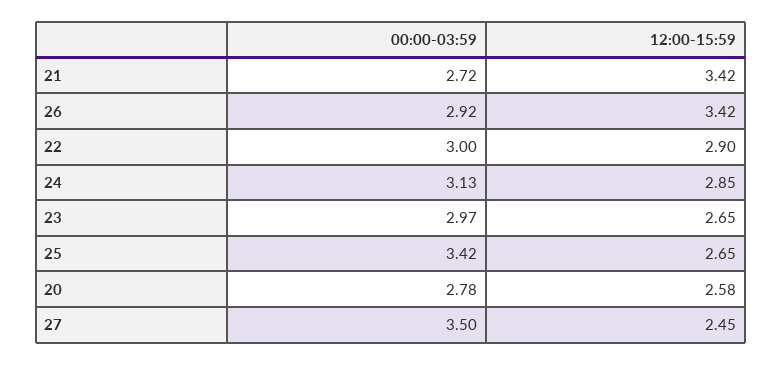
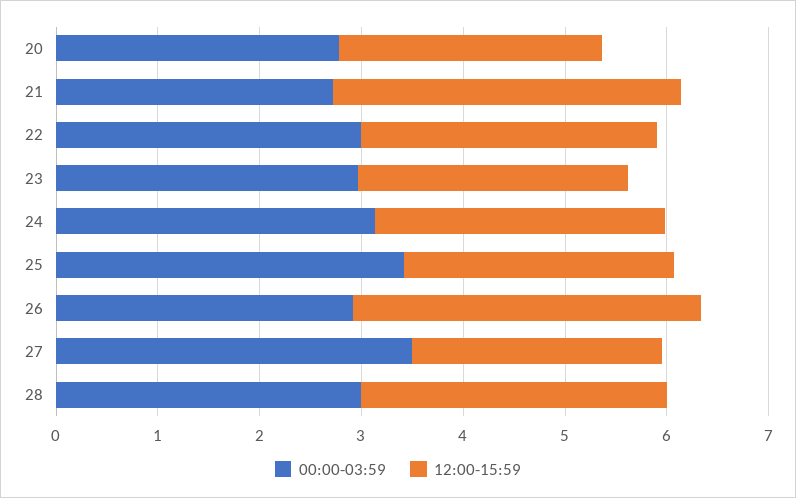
  {
    "00:00-03:59": {
      "21": 2.72,
      "26": 2.92,
      "22": 3,
      "24": 3.13,
      "23": 2.97,
      "25": 3.42,
      "20": 2.78,
-     "27": 3.5
+     "27": 3.5,
+     "28": 3
    },
    "12:00-15:59": {
      "21": 3.42,
      "26": 3.42,
      "22": 2.9,
      "24": 2.85,
      "23": 2.65,
      "25": 2.65,
      "20": 2.58,
-     "27": 2.45
+     "27": 2.45,
+     "28": 3
    }
  }

